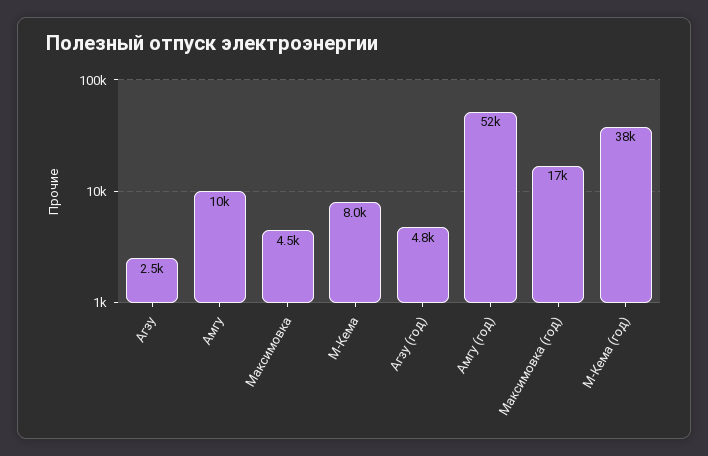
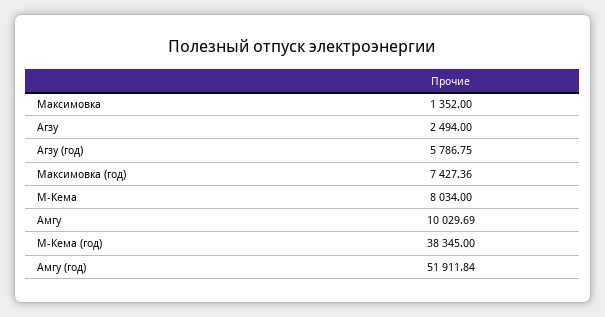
  {
    "Агзу": 2494,
    "Амгу": 10029.69,
-   "Максимовка": 4500,
+   "Максимовка": 1352,
    "М-Кема": 8034,
-   "Агзу (год)": 4800,
+   "Агзу (год)": 5786.75,
    "Амгу (год)": 51911.84,
-   "Максимовка (год)": 17000,
+   "Максимовка (год)": 7427.36,
    "М-Кема (год)": 38345
  }

